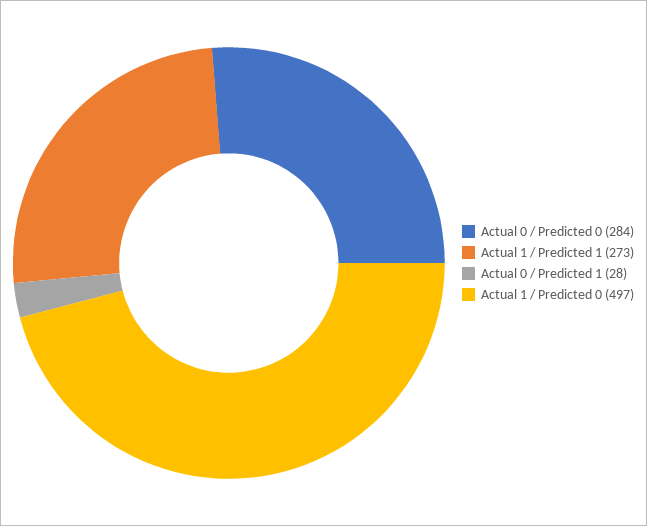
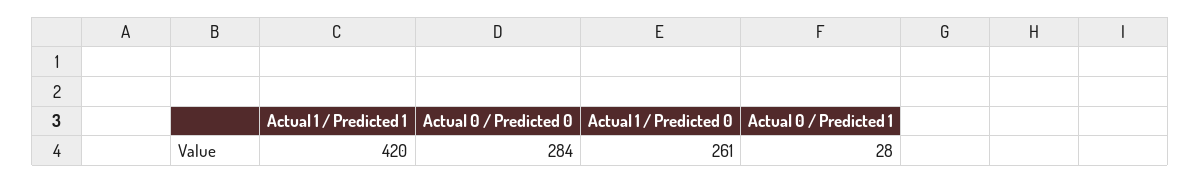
  {
    "Actual 0 / Predicted 0": 284,
-   "Actual 1 / Predicted 1": 273,
+   "Actual 1 / Predicted 1": 420,
    "Actual 0 / Predicted 1": 28,
-   "Actual 1 / Predicted 0": 497
+   "Actual 1 / Predicted 0": 261
  }

